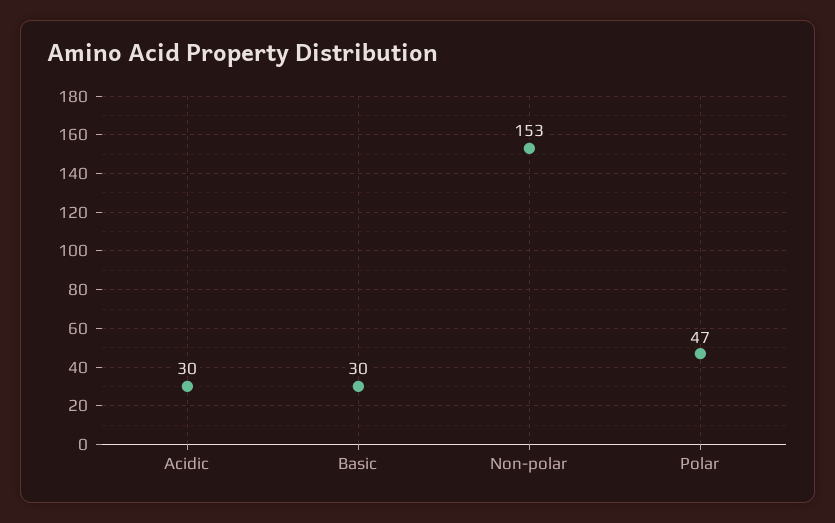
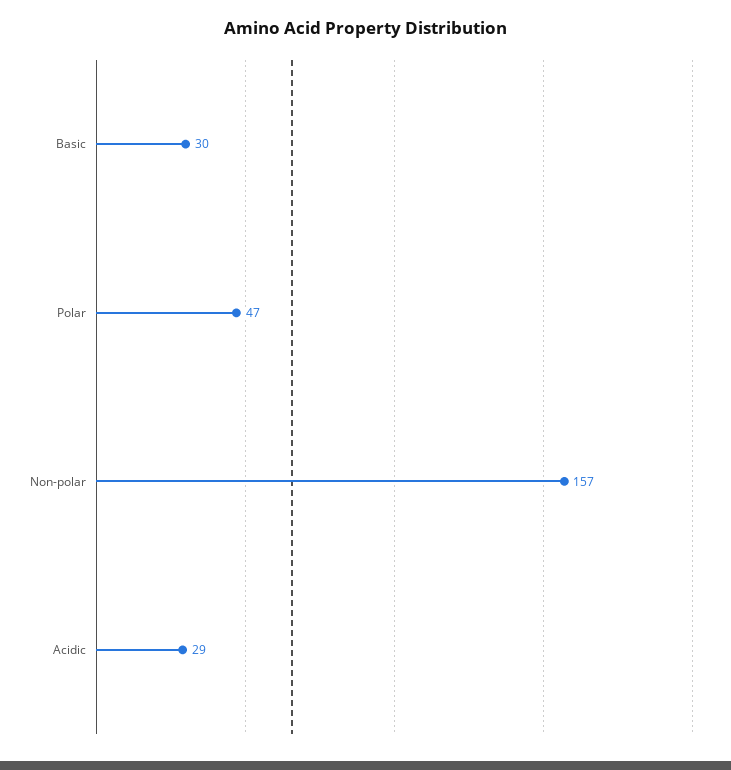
  {
-   "Acidic": 30,
+   "Acidic": 29,
    "Basic": 30,
-   "Non-polar": 153,
+   "Non-polar": 157,
    "Polar": 47
  }

